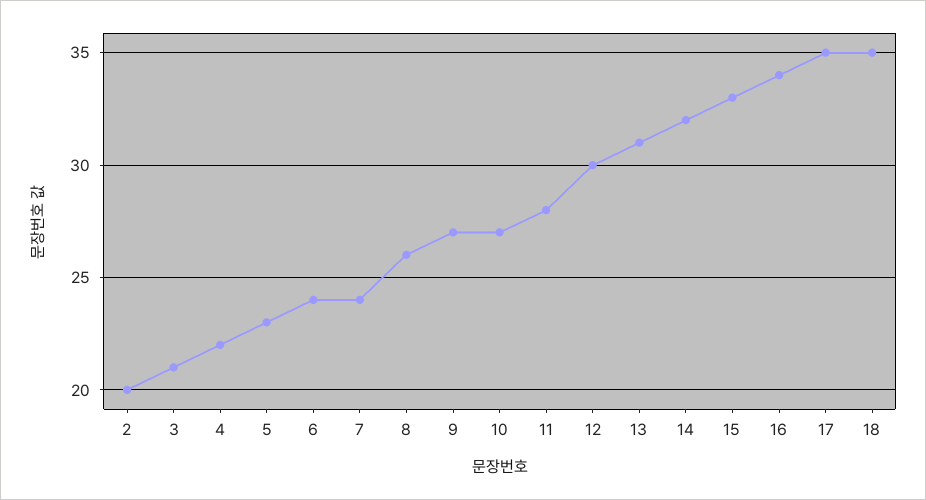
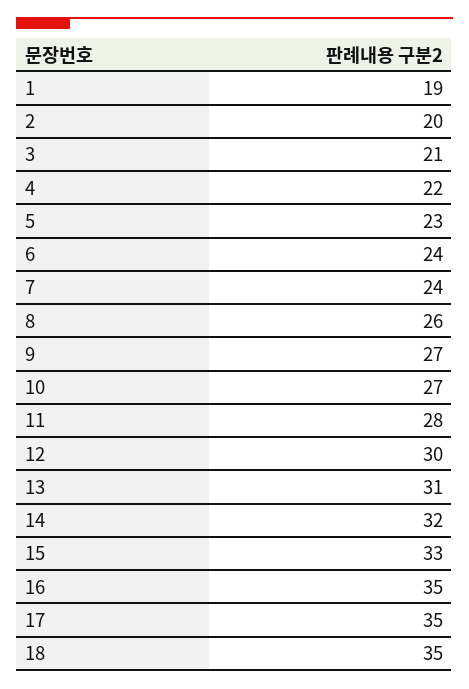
  {
    "2": 20,
    "3": 21,
    "4": 22,
    "5": 23,
    "6": 24,
    "7": 24,
    "8": 26,
    "9": 27,
    "10": 27,
    "11": 28,
    "12": 30,
    "13": 31,
    "14": 32,
    "15": 33,
-   "16": 34,
+   "16": 35,
    "17": 35,
-   "18": 35
+   "18": 35,
+   "1": 19
  }

